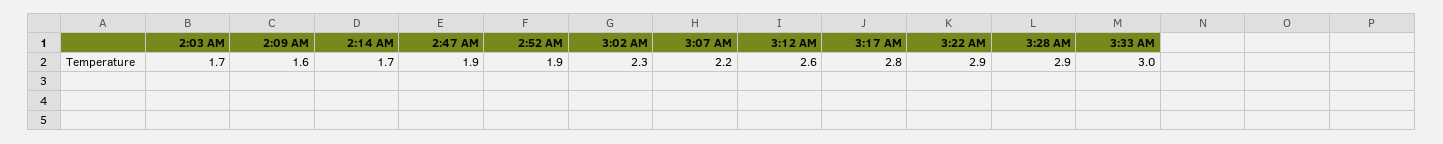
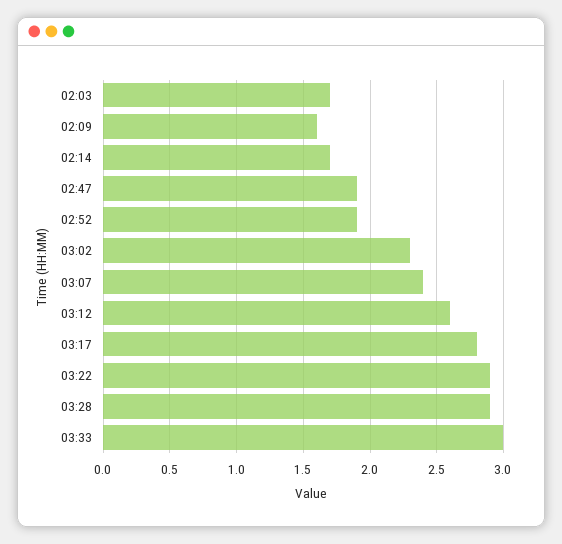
  {
    "2:03 AM": 1.7,
    "2:09 AM": 1.6,
    "2:14 AM": 1.7,
    "2:47 AM": 1.9,
    "2:52 AM": 1.9,
    "3:02 AM": 2.3,
-   "3:07 AM": 2.2,
+   "3:07 AM": 2.4,
    "3:12 AM": 2.6,
    "3:17 AM": 2.8,
    "3:22 AM": 2.9,
    "3:28 AM": 2.9,
    "3:33 AM": 3
  }

